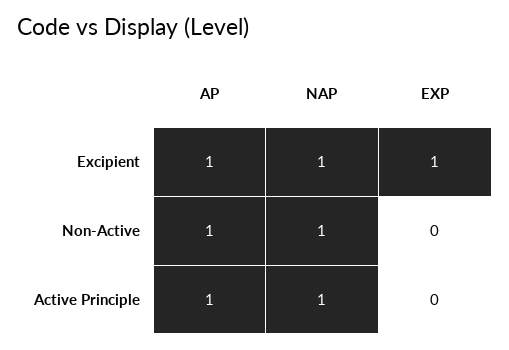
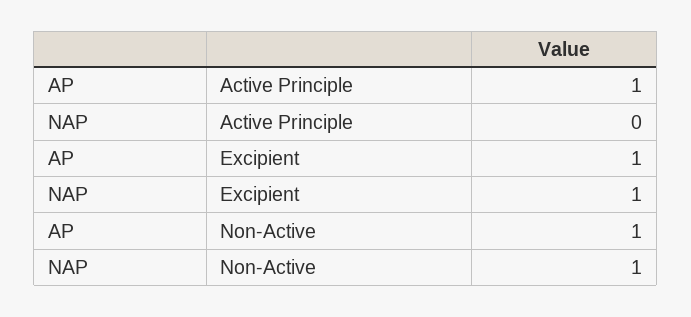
  {
    "AP": {
      "Excipient": 1,
      "Non-Active": 1,
      "Active Principle": 1
    },
    "NAP": {
      "Excipient": 1,
      "Non-Active": 1,
-     "Active Principle": 1
+     "Active Principle": 0
-   },
+   }
-   "EXP": {
-     "Excipient": 1,
-     "Non-Active": 0,
-     "Active Principle": 0
-   }
  }

